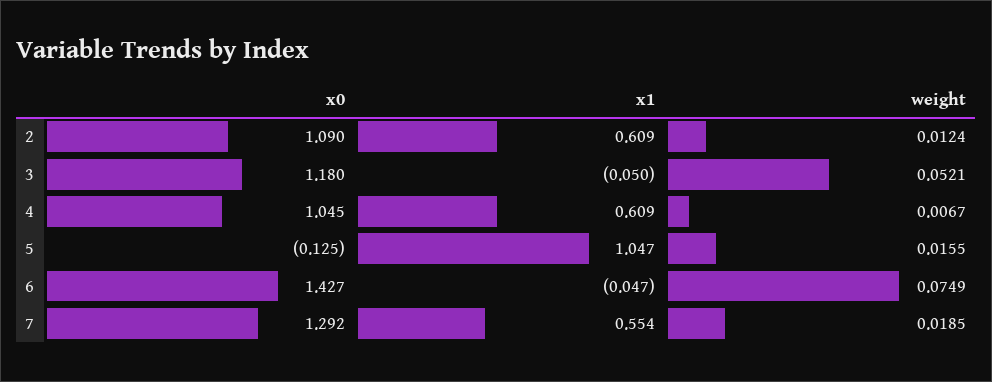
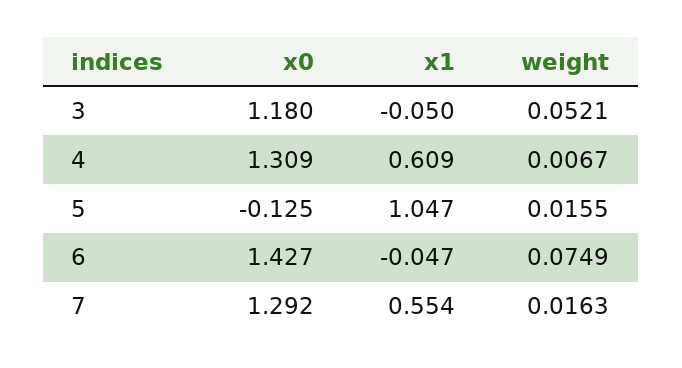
  {
    "x0": {
-     "2": 1.09,
      "3": 1.18,
-     "4": 1.045,
+     "4": 1.309,
      "5": -0.125,
      "6": 1.427,
      "7": 1.292
    },
    "x1": {
-     "2": 0.609,
      "3": -0.05,
      "4": 0.609,
      "5": 1.047,
      "6": -0.047,
      "7": 0.554
    },
    "weight": {
-     "2": 0.0124,
      "3": 0.0521,
      "4": 0.0067,
      "5": 0.0155,
      "6": 0.0749,
-     "7": 0.0185
+     "7": 0.0163
    }
  }

